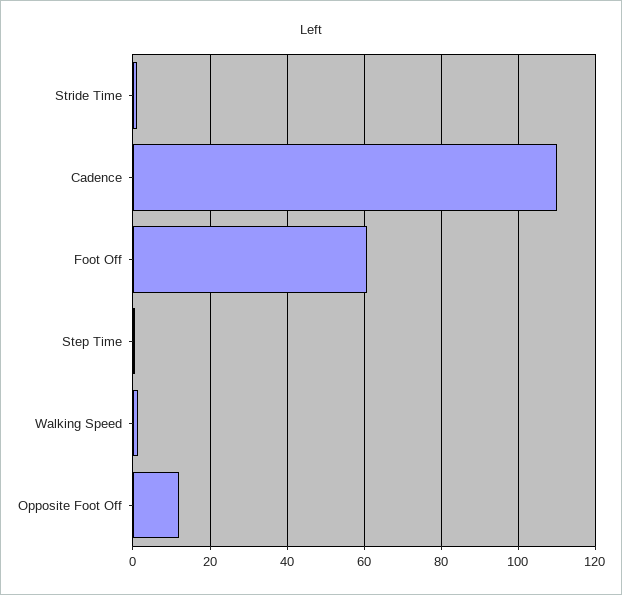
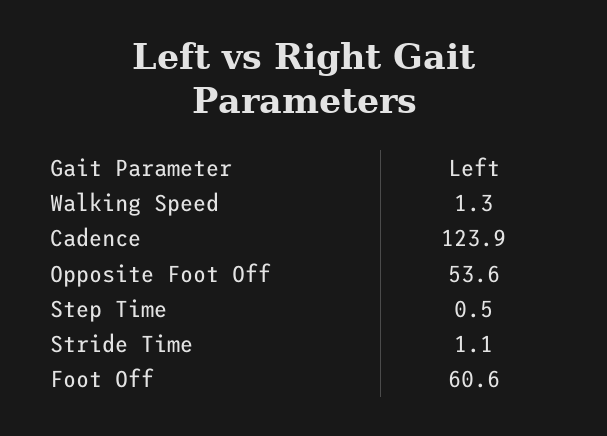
  {
    "Stride Time": 1.1,
-   "Cadence": 110,
+   "Cadence": 123.9,
    "Foot Off": 60.6,
    "Step Time": 0.5,
    "Walking Speed": 1.3,
-   "Opposite Foot Off": 12
+   "Opposite Foot Off": 53.6
  }

